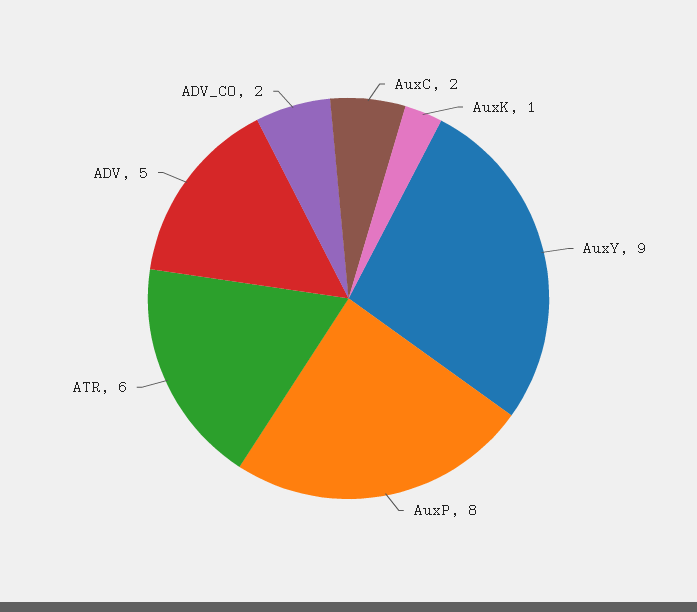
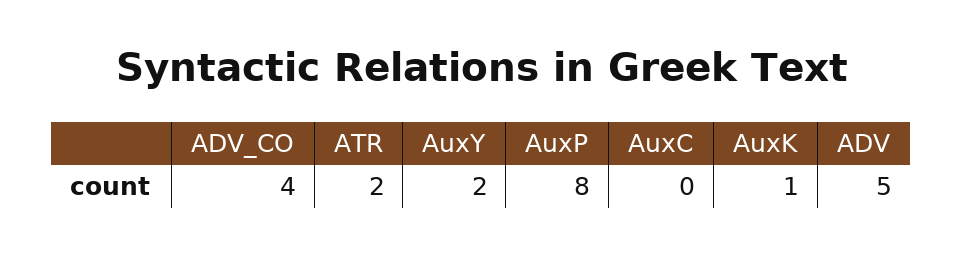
  {
-   "AuxC": 2,
+   "AuxC": 0,
    "AuxK": 1,
-   "AuxY": 9,
+   "AuxY": 2,
    "AuxP": 8,
-   "ATR": 6,
+   "ATR": 2,
    "ADV": 5,
-   "ADV_CO": 2
+   "ADV_CO": 4
  }

